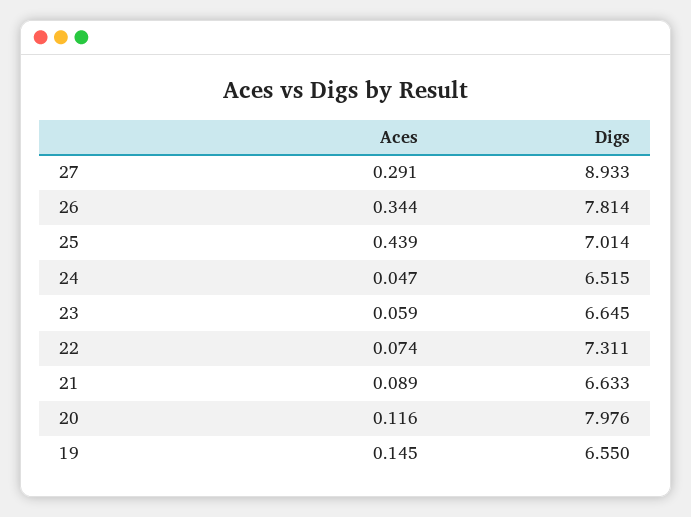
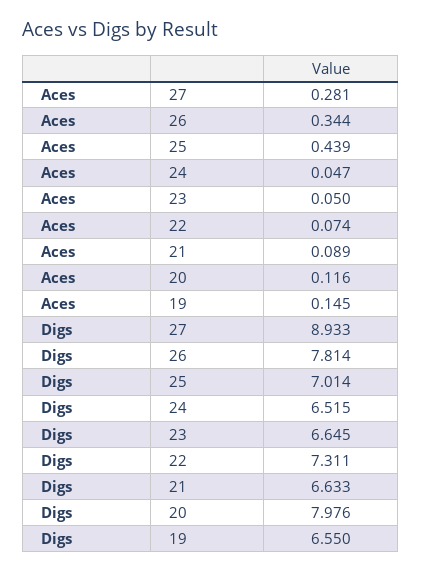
  {
    "Aces": {
-     "27": 0.291,
+     "27": 0.281,
      "26": 0.344,
      "25": 0.439,
      "24": 0.047,
-     "23": 0.059,
+     "23": 0.05,
      "22": 0.074,
      "21": 0.089,
      "20": 0.116,
      "19": 0.145
    },
    "Digs": {
      "27": 8.933,
      "26": 7.814,
      "25": 7.014,
      "24": 6.515,
      "23": 6.645,
      "22": 7.311,
      "21": 6.633,
      "20": 7.976,
      "19": 6.55
    }
  }

